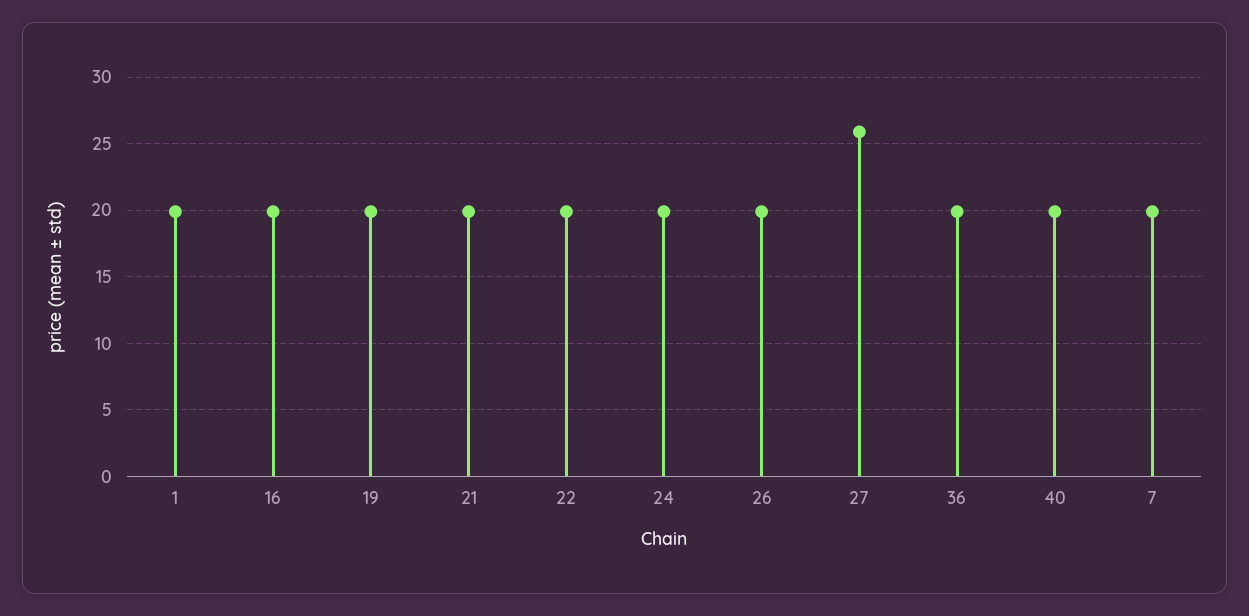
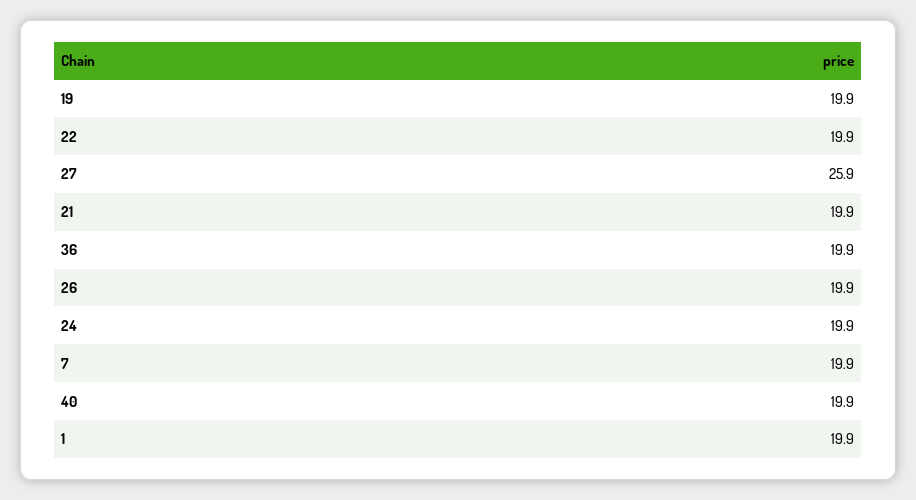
  {
    "1": 19.9,
-   "16": 20,
    "19": 19.9,
    "21": 19.9,
    "22": 19.9,
    "24": 19.9,
    "26": 19.9,
    "27": 25.9,
    "36": 19.9,
    "40": 19.9,
    "7": 19.9
  }

